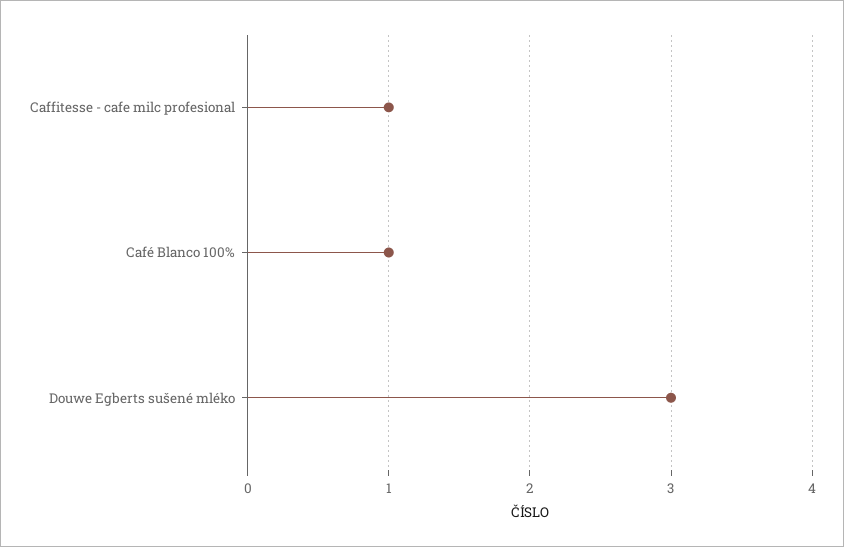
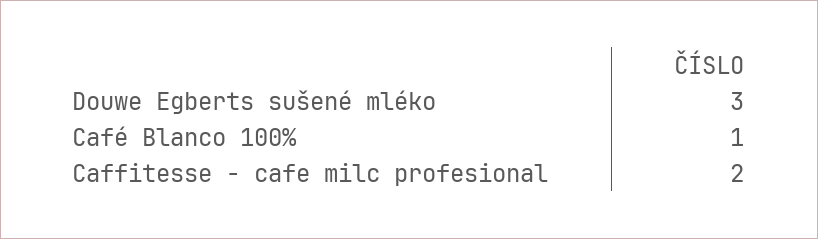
  {
-   "Caffitesse - cafe milc profesional": 1,
+   "Caffitesse - cafe milc profesional": 2,
    "Café Blanco 100%": 1,
    "Douwe Egberts sušené mléko": 3
  }

